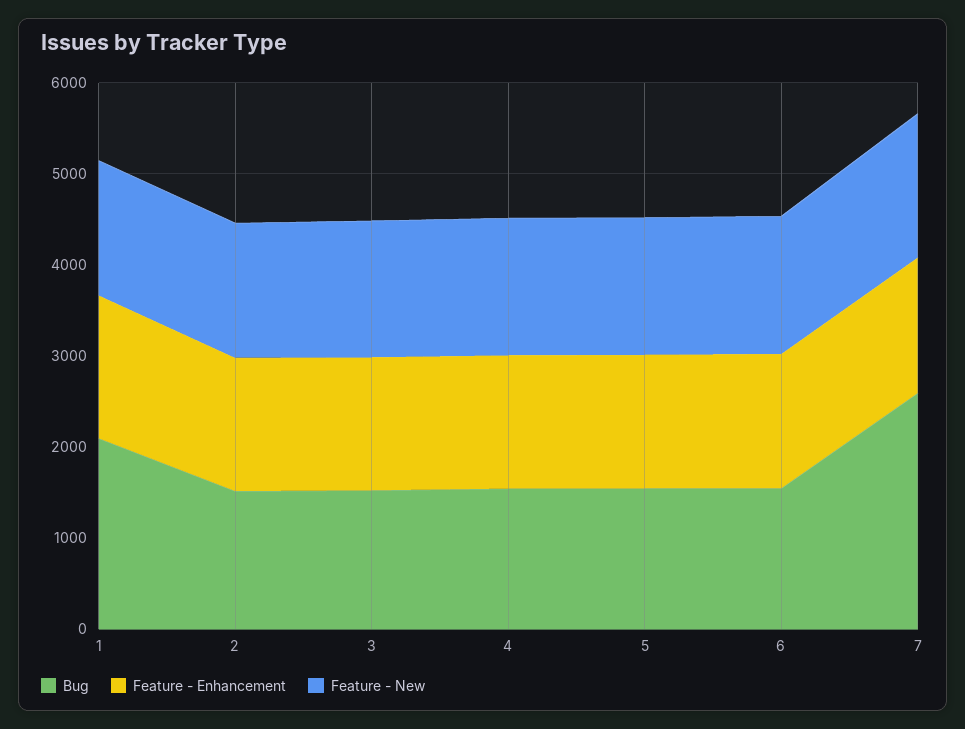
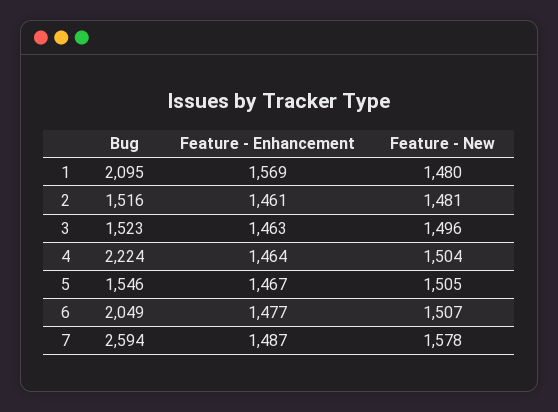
  {
    "Bug": {
      "1": 2095,
      "2": 1516,
      "3": 1523,
-     "4": 1600,
+     "4": 2224,
      "5": 1546,
-     "6": 1600,
+     "6": 2049,
      "7": 2594
    },
    "Feature - Enhancement": {
      "1": 1569,
      "2": 1461,
      "3": 1463,
      "4": 1464,
      "5": 1467,
      "6": 1477,
      "7": 1487
    },
    "Feature - New": {
      "1": 1480,
      "2": 1481,
      "3": 1496,
      "4": 1504,
      "5": 1505,
      "6": 1507,
      "7": 1578
    }
  }

